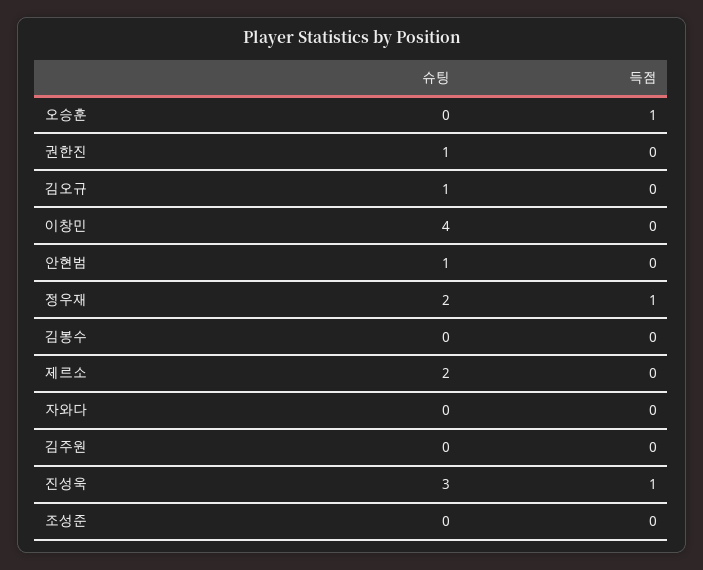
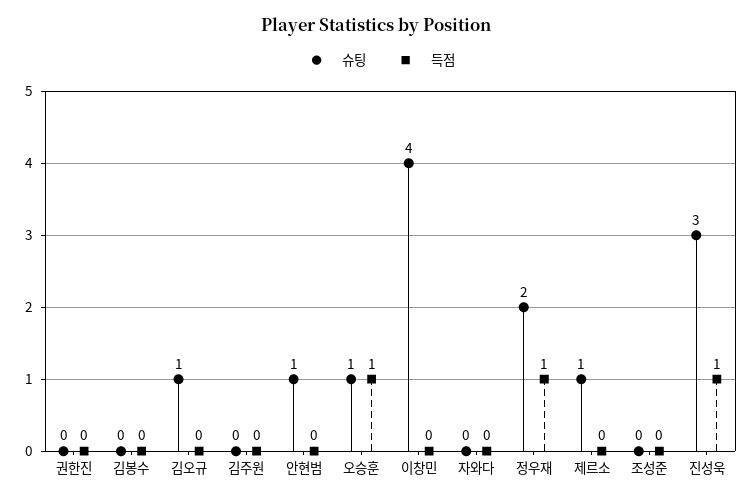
  {
    "슈팅": {
-     "오승훈": 0,
+     "오승훈": 1,
-     "권한진": 1,
+     "권한진": 0,
      "김오규": 1,
      "이창민": 4,
      "안현범": 1,
      "정우재": 2,
      "김봉수": 0,
-     "제르소": 2,
+     "제르소": 1,
      "자와다": 0,
      "김주원": 0,
      "진성욱": 3,
      "조성준": 0
    },
    "득점": {
      "오승훈": 1,
      "권한진": 0,
      "김오규": 0,
      "이창민": 0,
      "안현범": 0,
      "정우재": 1,
      "김봉수": 0,
      "제르소": 0,
      "자와다": 0,
      "김주원": 0,
      "진성욱": 1,
      "조성준": 0
    }
  }

